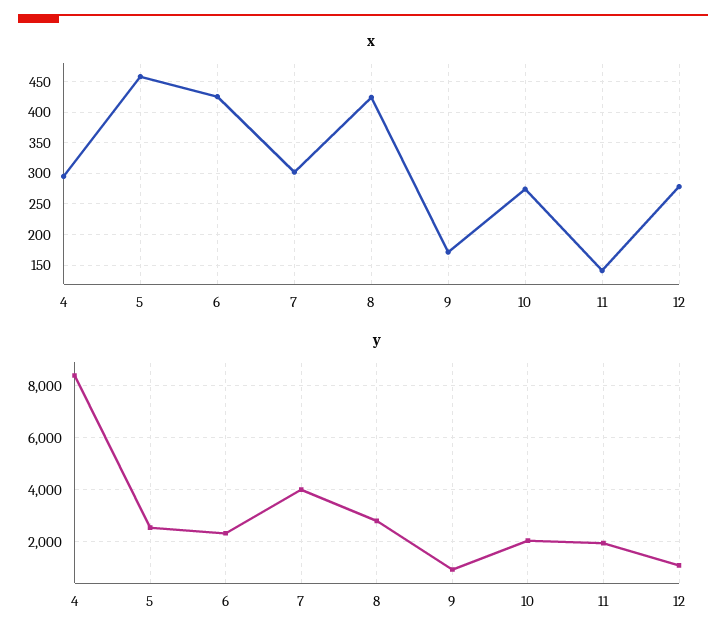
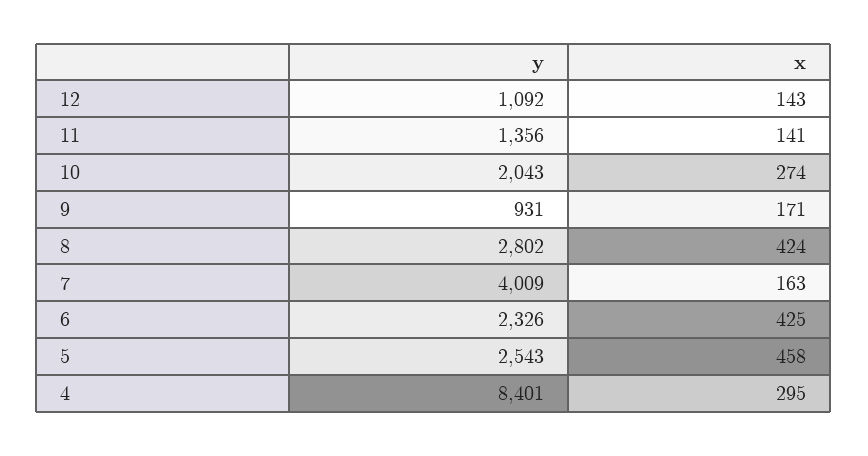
  {
    "x": {
      "4": 295,
      "5": 458,
      "6": 425,
-     "7": 300,
+     "7": 163,
      "8": 424,
      "9": 171,
      "10": 274,
      "11": 141,
-     "12": 280
+     "12": 143
    },
    "y": {
      "4": 8401,
      "5": 2543,
      "6": 2326,
      "7": 4009,
      "8": 2802,
      "9": 931,
      "10": 2043,
-     "11": 2000,
+     "11": 1356,
      "12": 1092
    }
  }

